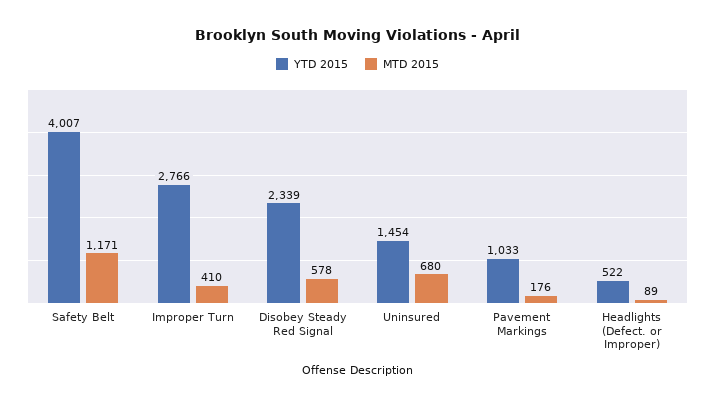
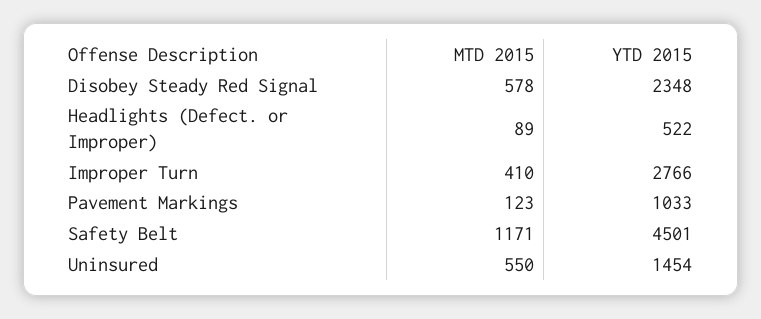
  {
    "YTD 2015": {
-     "Safety Belt": 4007,
+     "Safety Belt": 4501,
      "Improper Turn": 2766,
-     "Disobey Steady Red Signal": 2339,
+     "Disobey Steady Red Signal": 2348,
      "Uninsured": 1454,
      "Pavement Markings": 1033,
      "Headlights (Defect. or Improper)": 522
    },
    "MTD 2015": {
      "Safety Belt": 1171,
      "Improper Turn": 410,
      "Disobey Steady Red Signal": 578,
-     "Uninsured": 680,
+     "Uninsured": 550,
-     "Pavement Markings": 176,
+     "Pavement Markings": 123,
      "Headlights (Defect. or Improper)": 89
    }
  }

